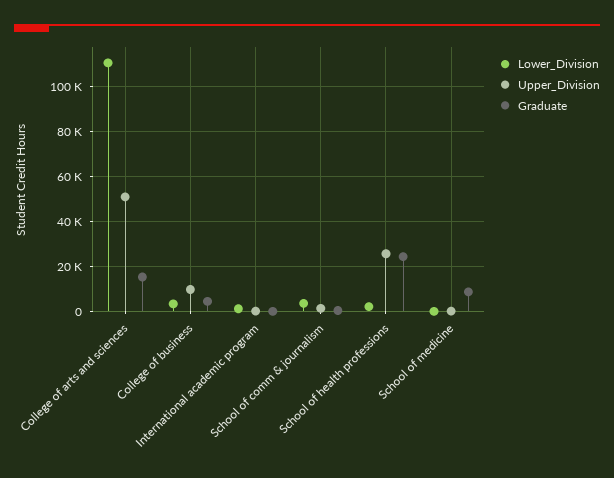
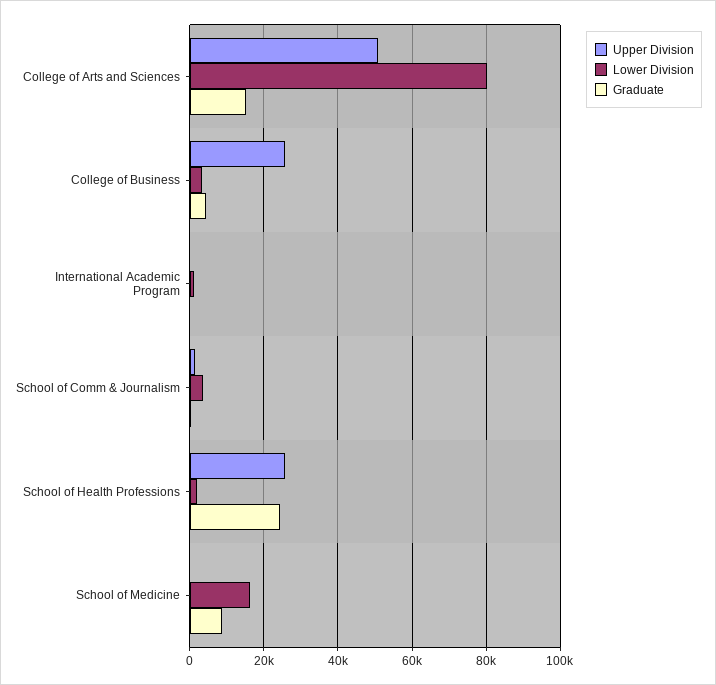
  {
    "Lower_Division": {
-     "College of arts and sciences": 110000,
+     "College of arts and sciences": 80000,
      "College of business": 4000,
      "International academic program": 2000,
      "School of comm & journalism": 4000,
      "School of health professions": 2000,
-     "School of medicine": 0
+     "School of medicine": 16000
    },
    "Upper_Division": {
      "College of arts and sciences": 50000,
-     "College of business": 10000,
+     "College of business": 26000,
      "International academic program": 0,
      "School of comm & journalism": 2000,
      "School of health professions": 26000,
      "School of medicine": 0
    },
    "Graduate": {
      "College of arts and sciences": 16000,
      "College of business": 4000,
      "International academic program": 0,
      "School of comm & journalism": 0,
      "School of health professions": 24000,
      "School of medicine": 8000
    }
  }

